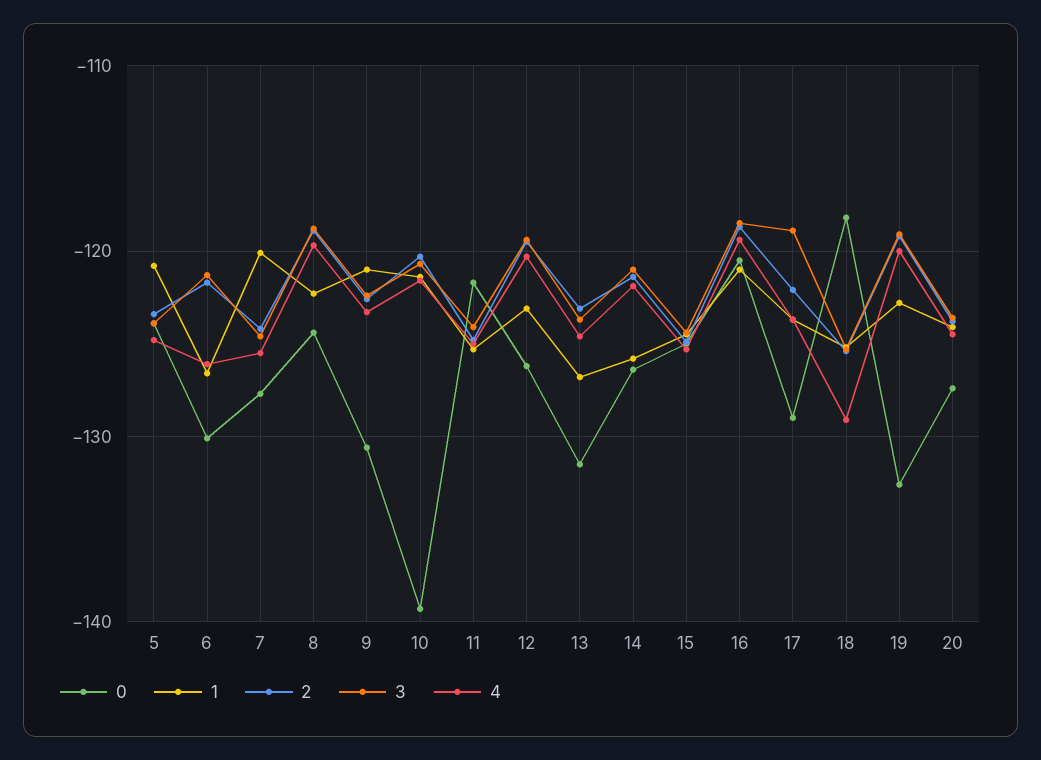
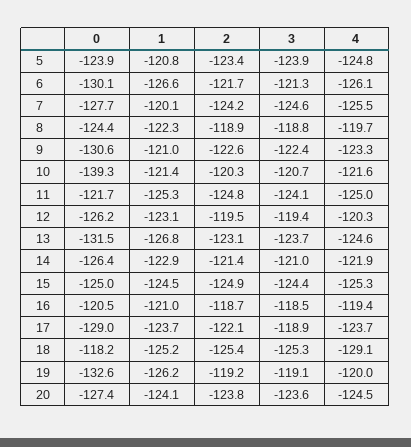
  {
    "0": {
      "5": -123.9,
      "6": -130.1,
      "7": -127.7,
      "8": -124.4,
      "9": -130.6,
      "10": -139.3,
      "11": -121.7,
      "12": -126.2,
      "13": -131.5,
      "14": -126.4,
      "15": -125,
      "16": -120.5,
      "17": -129,
      "18": -118.2,
      "19": -132.6,
      "20": -127.4
    },
    "1": {
      "5": -120.8,
      "6": -126.6,
      "7": -120.1,
      "8": -122.3,
      "9": -121,
      "10": -121.4,
      "11": -125.3,
      "12": -123.1,
      "13": -126.8,
-     "14": -126,
+     "14": -122.9,
      "15": -124.5,
      "16": -121,
      "17": -123.7,
      "18": -125.2,
-     "19": -123,
+     "19": -126.2,
      "20": -124.1
    },
    "2": {
      "5": -123.4,
      "6": -121.7,
      "7": -124.2,
      "8": -118.9,
      "9": -122.6,
      "10": -120.3,
      "11": -124.8,
      "12": -119.5,
      "13": -123.1,
      "14": -121.4,
      "15": -124.9,
      "16": -118.7,
      "17": -122.1,
      "18": -125.4,
      "19": -119.2,
      "20": -123.8
    },
    "3": {
      "5": -123.9,
      "6": -121.3,
      "7": -124.6,
      "8": -118.8,
      "9": -122.4,
      "10": -120.7,
      "11": -124.1,
      "12": -119.4,
      "13": -123.7,
      "14": -121,
      "15": -124.4,
      "16": -118.5,
      "17": -118.9,
      "18": -125.3,
      "19": -119.1,
      "20": -123.6
    },
    "4": {
      "5": -124.8,
      "6": -126.1,
      "7": -125.5,
      "8": -119.7,
      "9": -123.3,
      "10": -121.6,
      "11": -125,
      "12": -120.3,
      "13": -124.6,
      "14": -121.9,
      "15": -125.3,
      "16": -119.4,
      "17": -123.7,
      "18": -129.1,
      "19": -120,
      "20": -124.5
    }
  }

